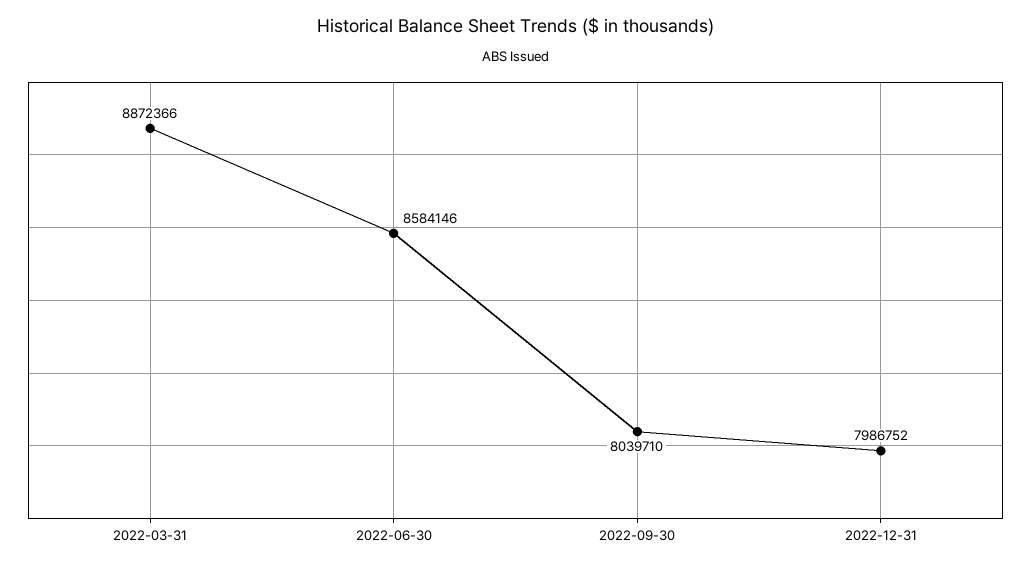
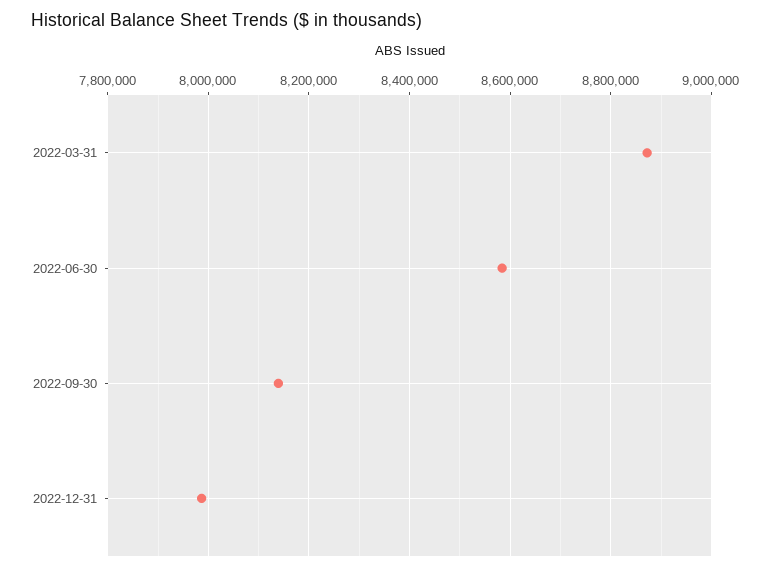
  {
    "2022-03-31": 8872366,
    "2022-06-30": 8584146,
-   "2022-09-30": 8039710,
+   "2022-09-30": 8140000,
    "2022-12-31": 7986752
  }

